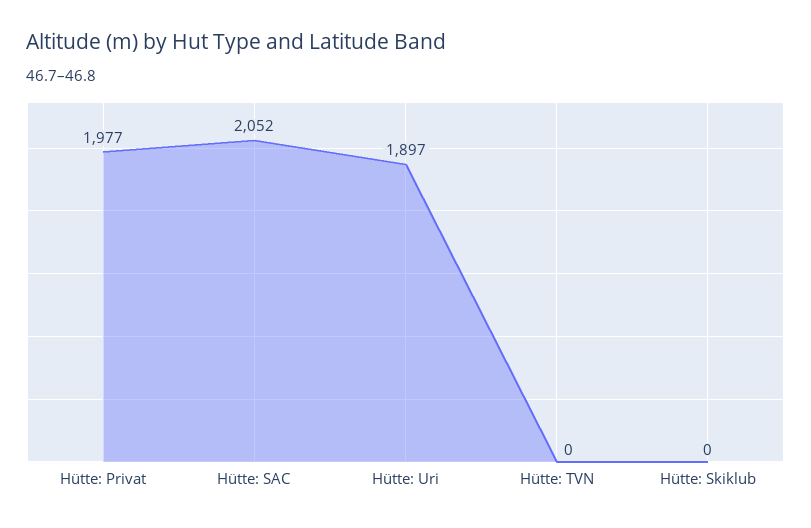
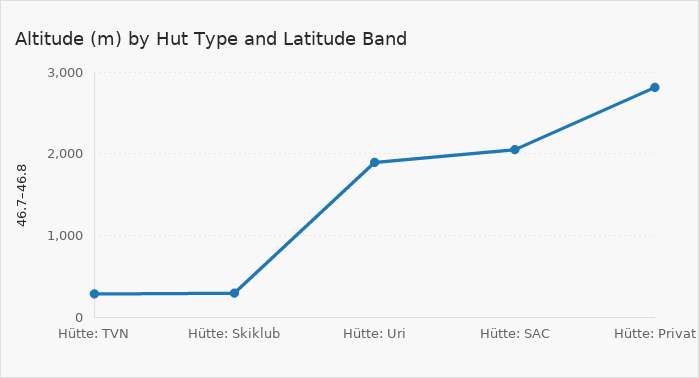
  {
-   "Hütte: Privat": 1977,
+   "Hütte: Privat": 2800,
    "Hütte: SAC": 2052,
    "Hütte: Uri": 1897,
-   "Hütte: TVN": 0,
+   "Hütte: TVN": 300,
-   "Hütte: Skiklub": 0
+   "Hütte: Skiklub": 300
  }

